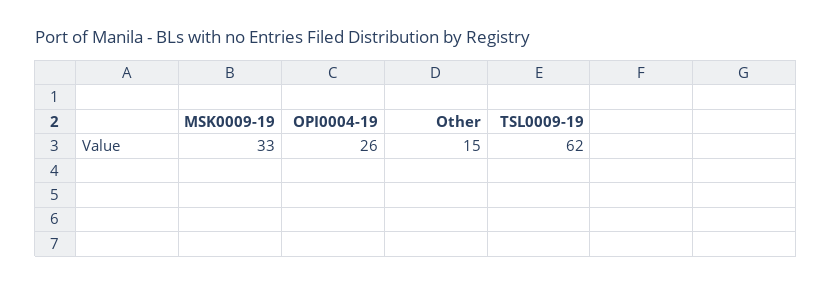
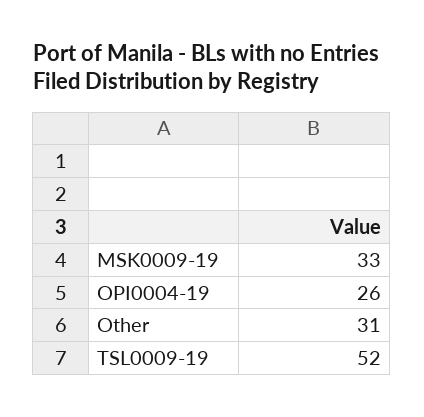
  {
    "MSK0009-19": 33,
    "OPI0004-19": 26,
-   "Other": 15,
+   "Other": 31,
-   "TSL0009-19": 62
+   "TSL0009-19": 52
  }

